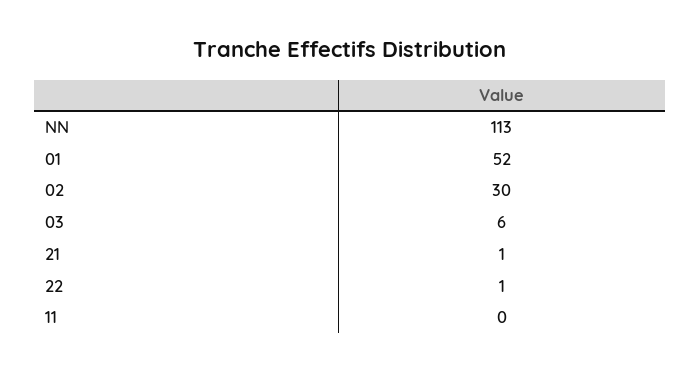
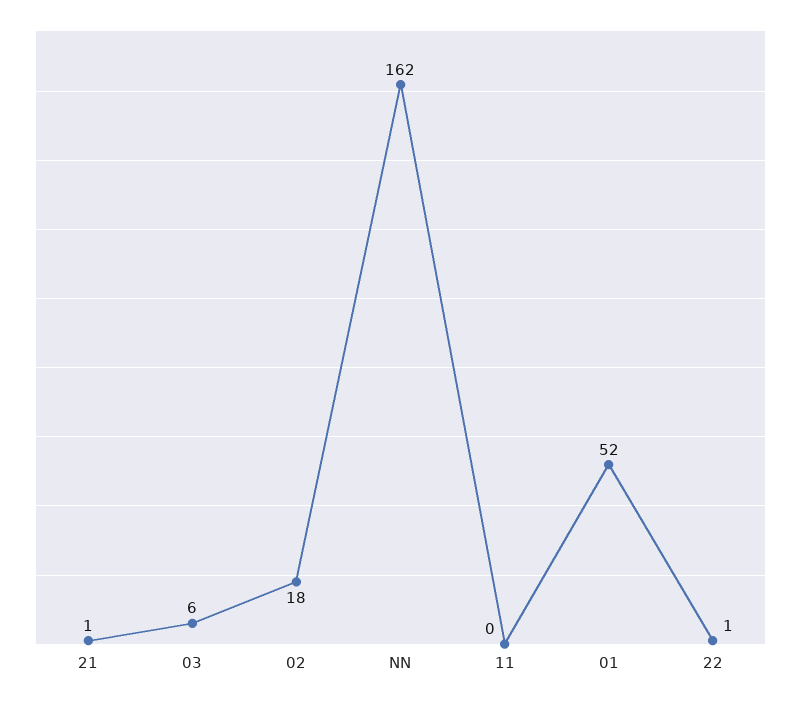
  {
-   "NN": 113,
+   "NN": 162,
    "01": 52,
-   "02": 30,
+   "02": 18,
    "03": 6,
    "21": 1,
    "22": 1,
    "11": 0
  }

